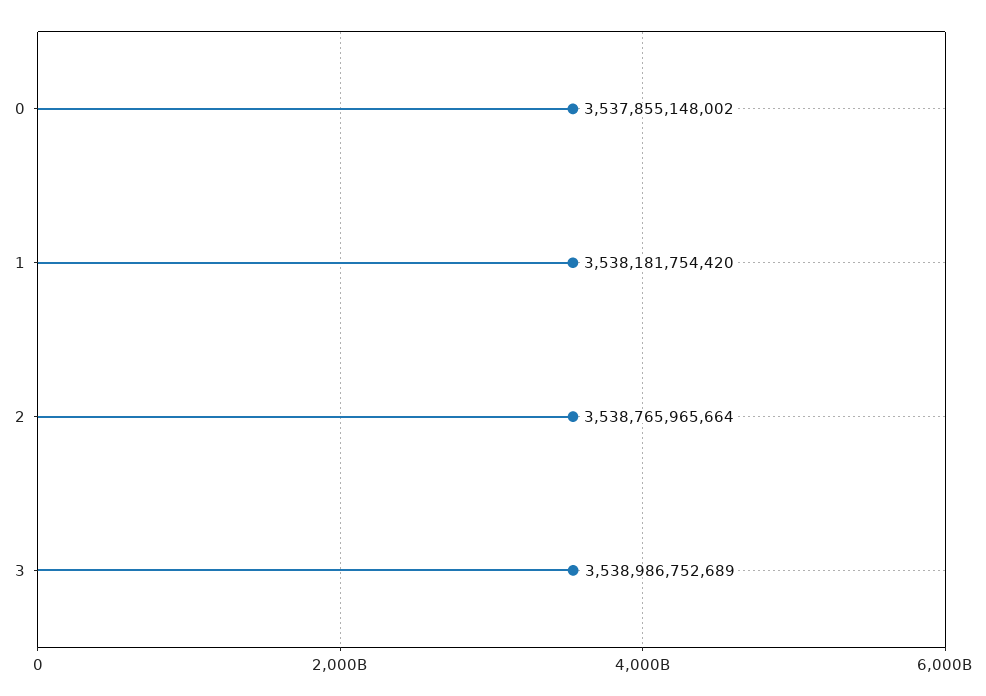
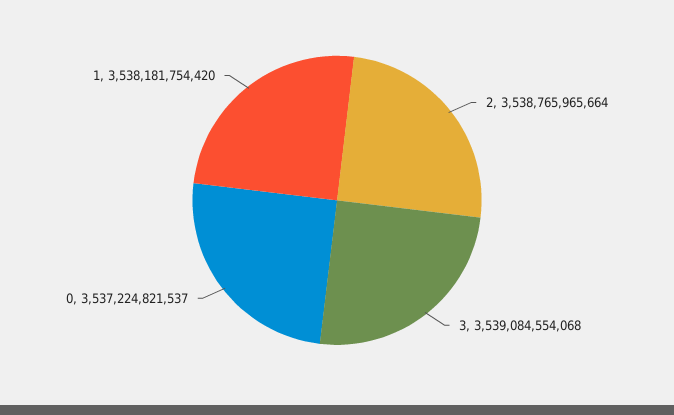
  {
-   "0": 3537855148002,
+   "0": 3537224821537,
    "1": 3538181754420,
    "2": 3538765965664,
-   "3": 3538986752689
+   "3": 3539084554068
  }

